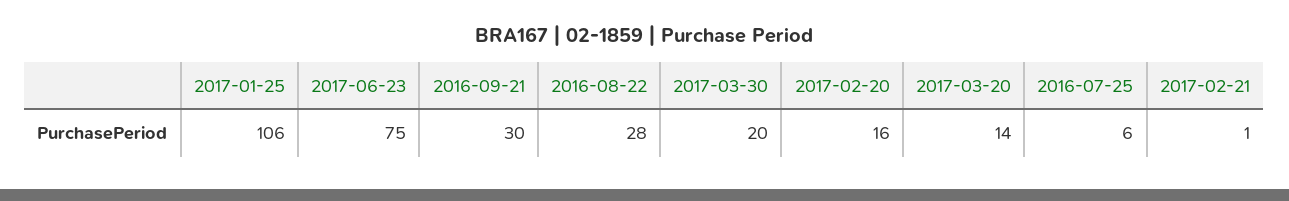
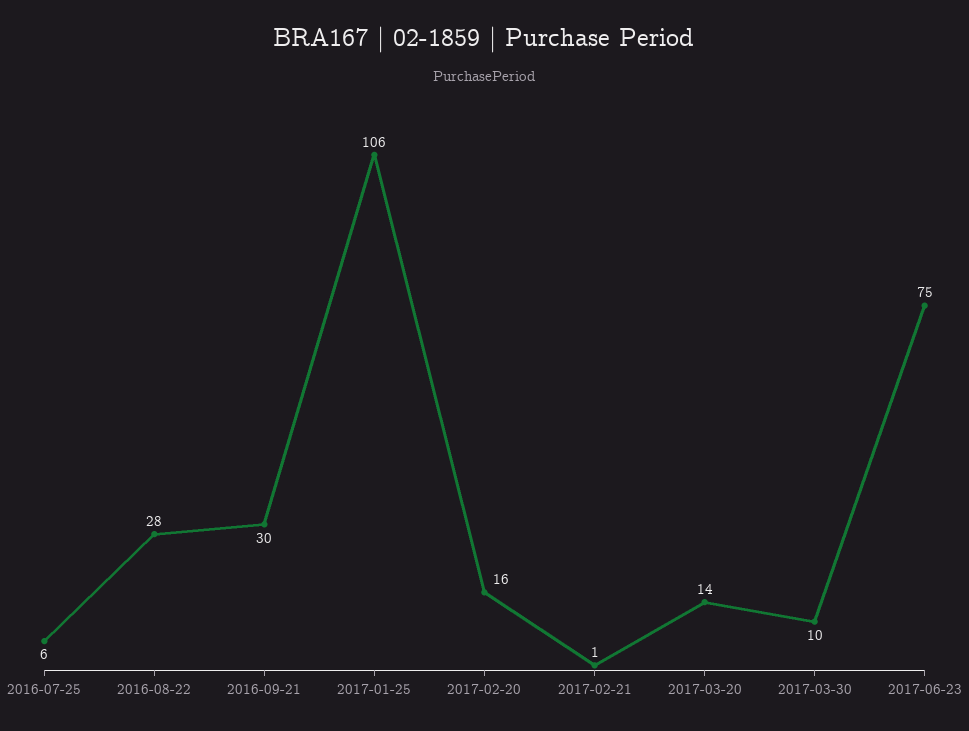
  {
    "2017-01-25": 106,
    "2017-06-23": 75,
    "2016-09-21": 30,
    "2016-08-22": 28,
-   "2017-03-30": 20,
+   "2017-03-30": 10,
    "2017-02-20": 16,
    "2017-03-20": 14,
    "2016-07-25": 6,
    "2017-02-21": 1
  }

